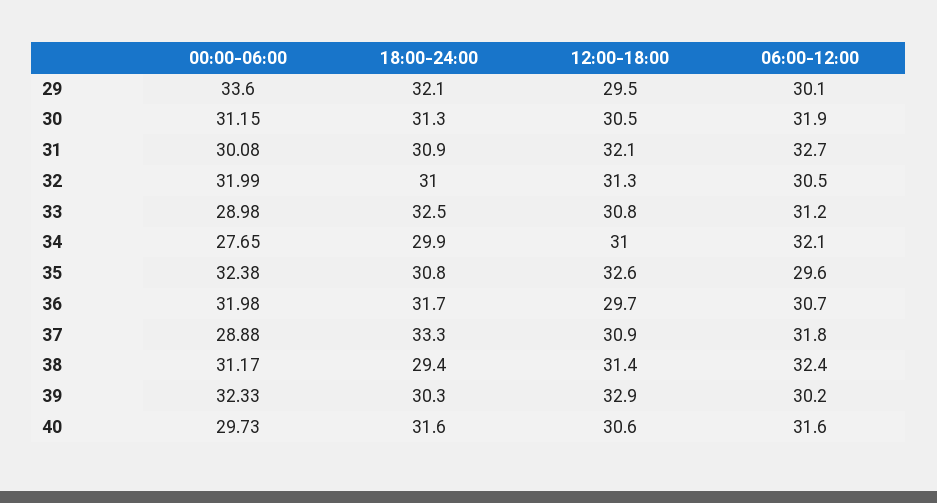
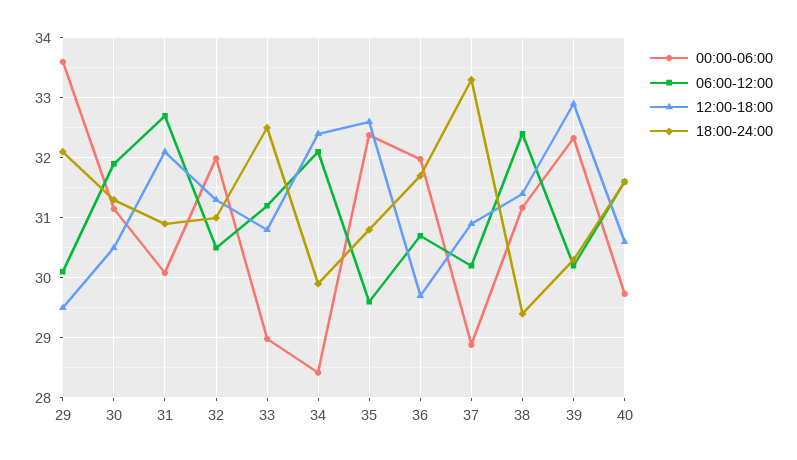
  {
    "00:00-06:00": {
      "29": 33.6,
      "30": 31.15,
      "31": 30.08,
      "32": 31.99,
      "33": 28.98,
-     "34": 27.65,
+     "34": 28.4,
      "35": 32.38,
      "36": 31.98,
      "37": 28.88,
      "38": 31.17,
      "39": 32.33,
      "40": 29.73
    },
    "18:00-24:00": {
      "29": 32.1,
      "30": 31.3,
      "31": 30.9,
      "32": 31,
      "33": 32.5,
      "34": 29.9,
      "35": 30.8,
      "36": 31.7,
      "37": 33.3,
      "38": 29.4,
      "39": 30.3,
      "40": 31.6
    },
    "12:00-18:00": {
      "29": 29.5,
      "30": 30.5,
      "31": 32.1,
      "32": 31.3,
      "33": 30.8,
-     "34": 31,
+     "34": 32.4,
      "35": 32.6,
      "36": 29.7,
      "37": 30.9,
      "38": 31.4,
      "39": 32.9,
      "40": 30.6
    },
    "06:00-12:00": {
      "29": 30.1,
      "30": 31.9,
      "31": 32.7,
      "32": 30.5,
      "33": 31.2,
      "34": 32.1,
      "35": 29.6,
      "36": 30.7,
-     "37": 31.8,
+     "37": 30.2,
      "38": 32.4,
      "39": 30.2,
      "40": 31.6
    }
  }

